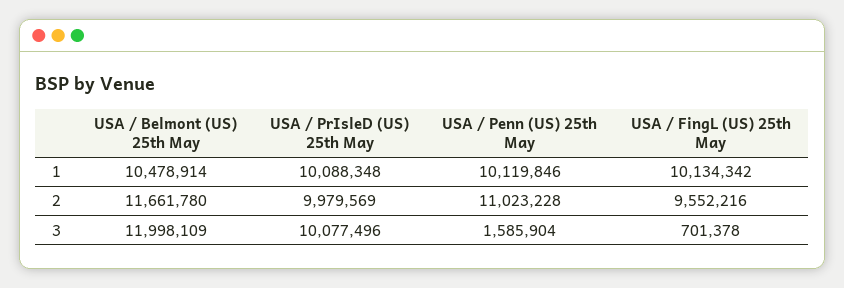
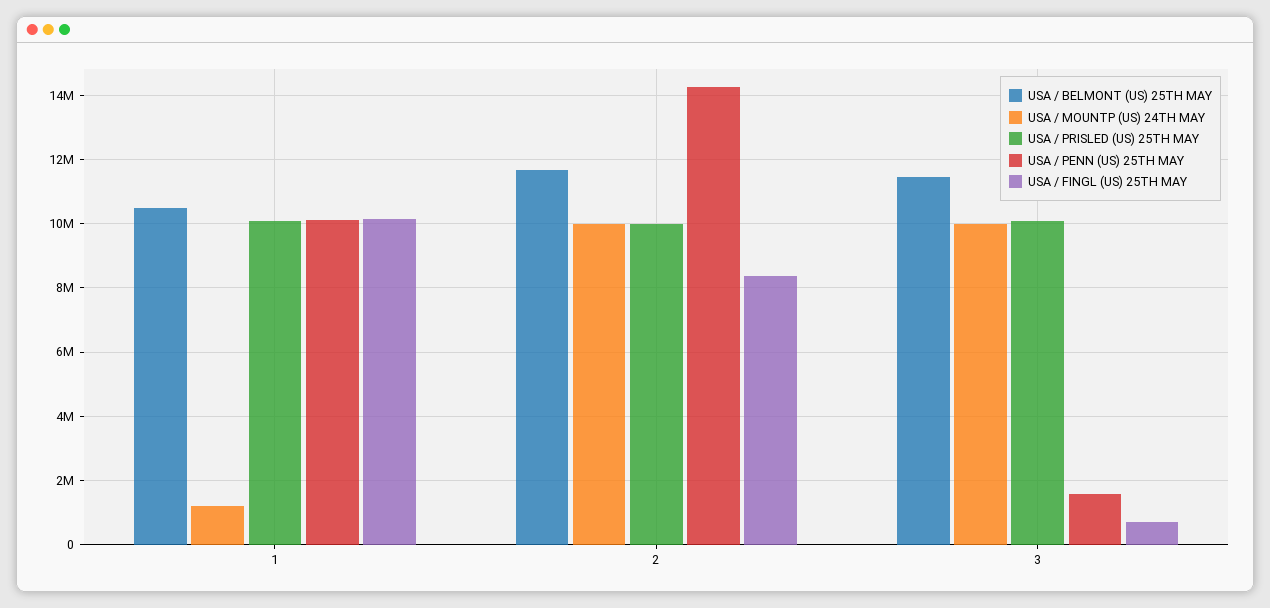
  {
    "USA / Belmont (US) 25th May": {
      "1": 10478914,
      "2": 11661780,
-     "3": 11998109
+     "3": 11400000
    },
    "USA / PrIsleD (US) 25th May": {
      "1": 10088348,
      "2": 9979569,
      "3": 10077496
    },
    "USA / Penn (US) 25th May": {
      "1": 10119846,
-     "2": 11023228,
+     "2": 14200000,
      "3": 1585904
    },
    "USA / FingL (US) 25th May": {
      "1": 10134342,
-     "2": 9552216,
+     "2": 8400000,
      "3": 701378
-   }
+   },
+   "USA / MOUNTP (US) 24TH MAY": {
+     "1": 1200000,
+     "2": 10000000,
+     "3": 10000000
+   }
  }

